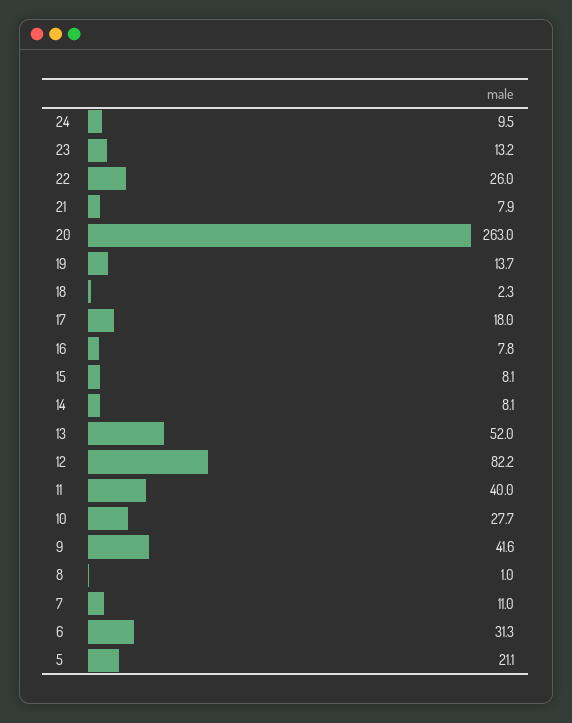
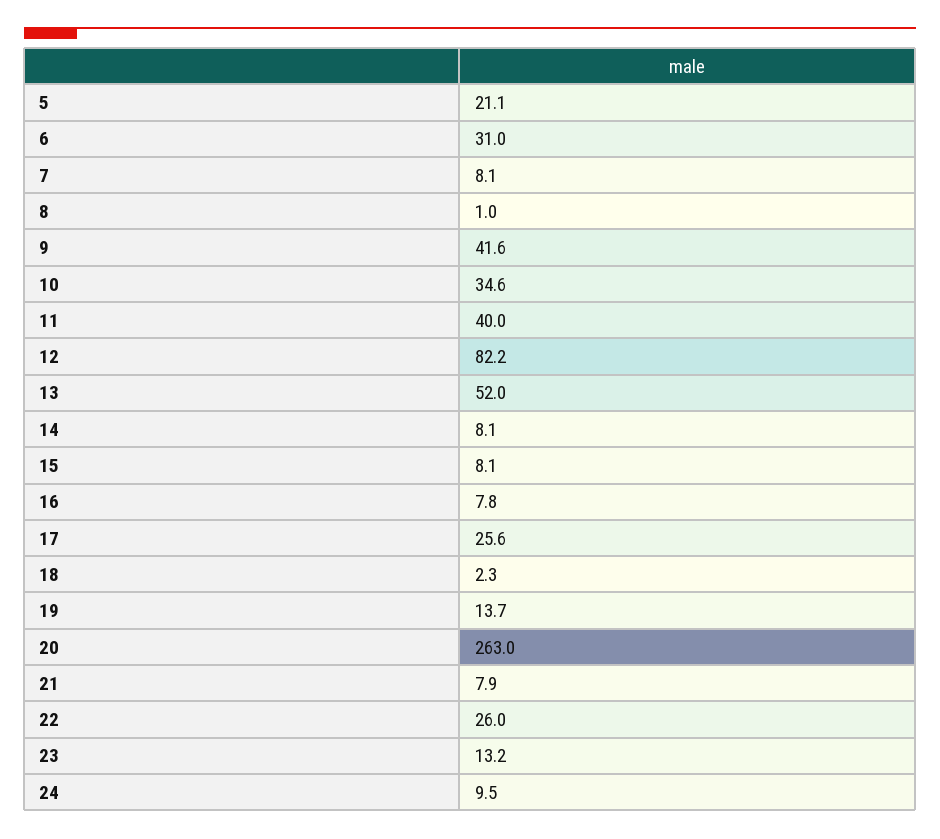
  {
    "24": 9.5,
    "23": 13.2,
    "22": 26,
    "21": 7.9,
    "20": 263,
    "19": 13.7,
    "18": 2.3,
-   "17": 18,
+   "17": 25.6,
    "16": 7.8,
    "15": 8.1,
    "14": 8.1,
    "13": 52,
    "12": 82.2,
    "11": 40,
-   "10": 27.7,
+   "10": 34.6,
    "9": 41.6,
    "8": 1,
-   "7": 11,
+   "7": 8.1,
-   "6": 31.3,
+   "6": 31,
    "5": 21.1
  }

